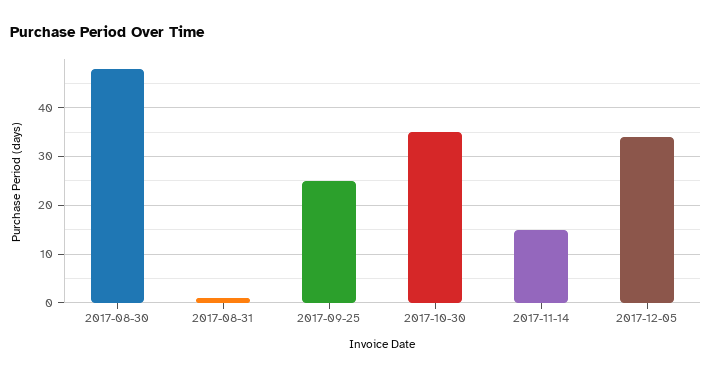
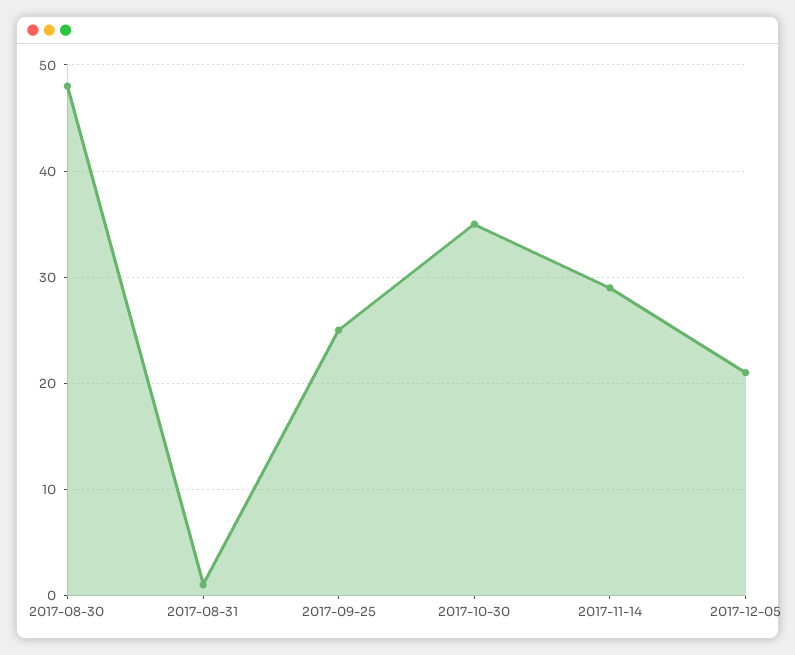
  {
    "2017-08-30": 48,
    "2017-08-31": 1,
    "2017-09-25": 25,
    "2017-10-30": 35,
-   "2017-11-14": 15,
+   "2017-11-14": 29,
-   "2017-12-05": 35
+   "2017-12-05": 21
  }

